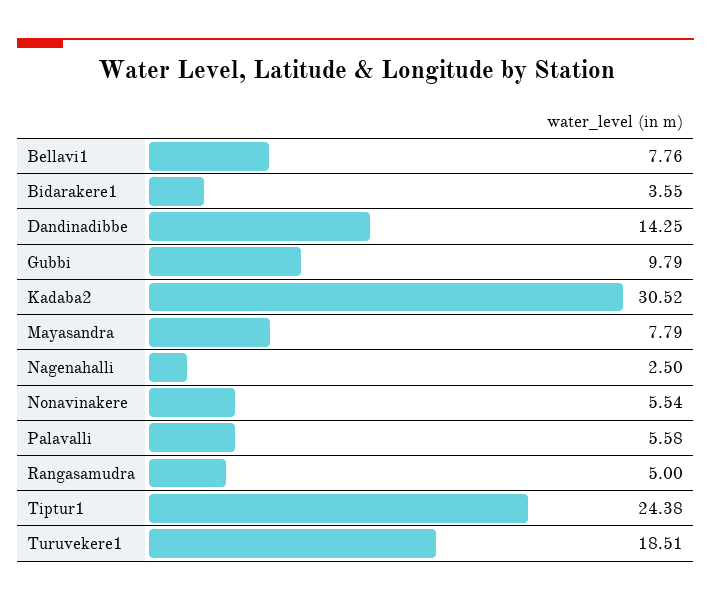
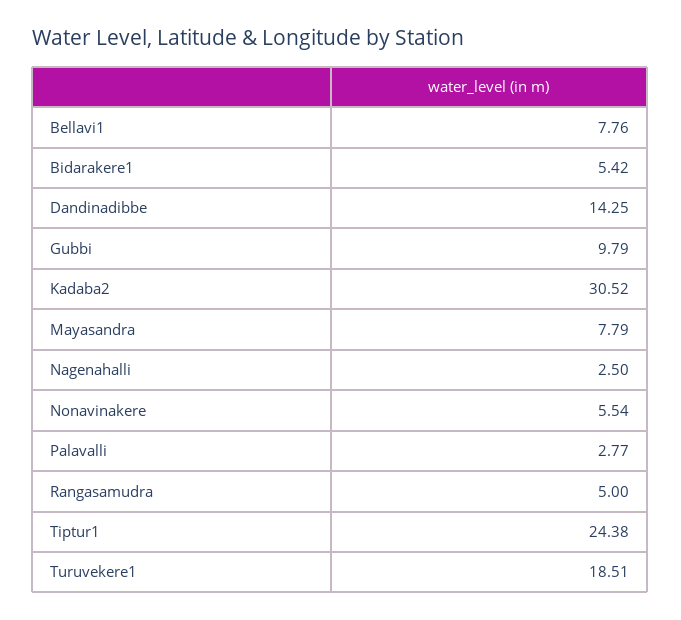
  {
    "Bellavi1": 7.76,
-   "Bidarakere1": 3.55,
+   "Bidarakere1": 5.42,
    "Dandinadibbe": 14.25,
    "Gubbi": 9.79,
    "Kadaba2": 30.52,
    "Mayasandra": 7.79,
    "Nagenahalli": 2.5,
    "Nonavinakere": 5.54,
-   "Palavalli": 5.58,
+   "Palavalli": 2.77,
    "Rangasamudra": 5,
    "Tiptur1": 24.38,
    "Turuvekere1": 18.51
  }

